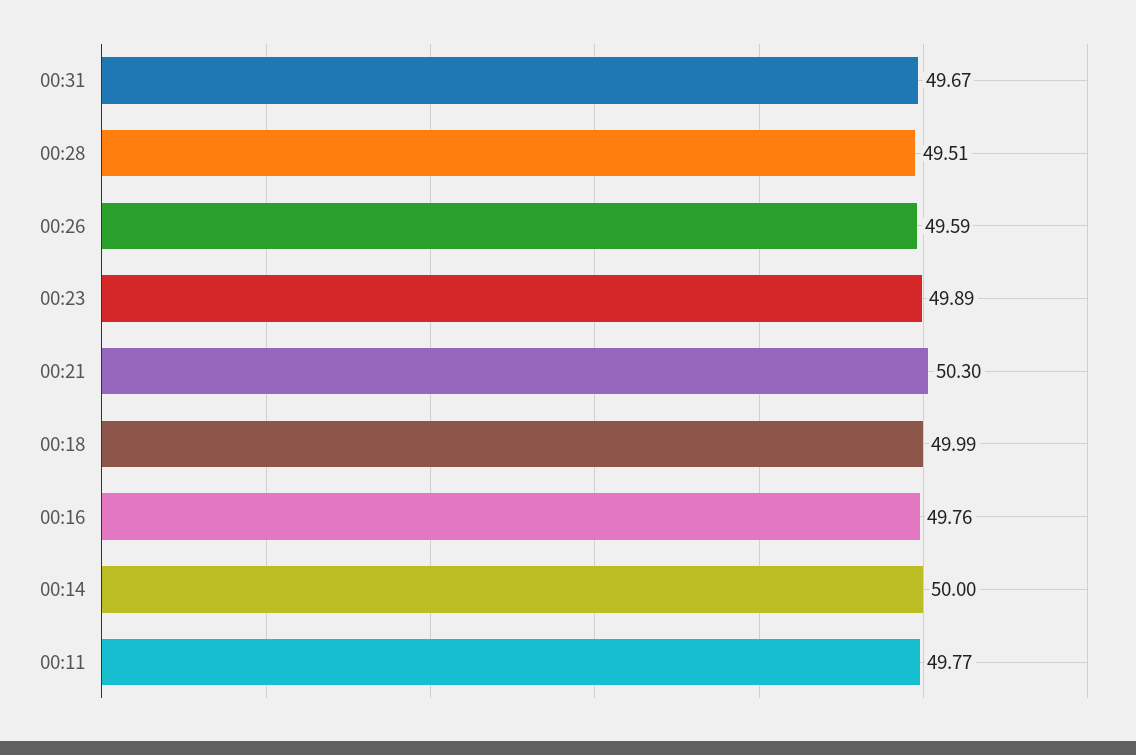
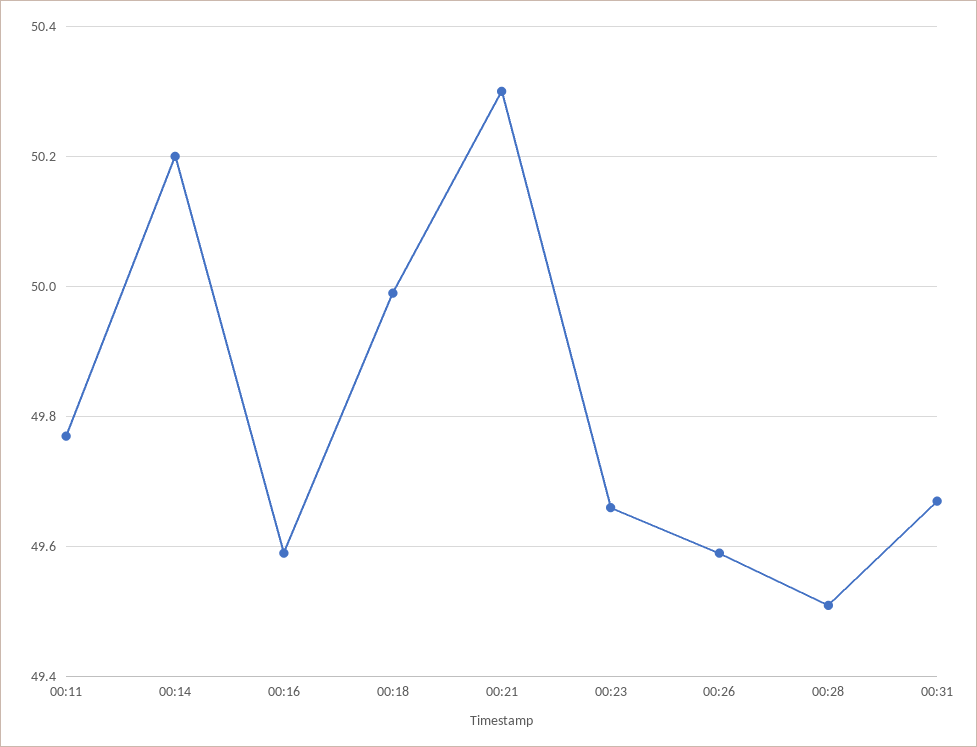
  {
    "00:31": 49.67,
    "00:28": 49.51,
    "00:26": 49.59,
-   "00:23": 49.89,
+   "00:23": 49.65,
    "00:21": 50.3,
    "00:18": 49.99,
-   "00:16": 49.76,
+   "00:16": 49.6,
-   "00:14": 50,
+   "00:14": 50.2,
    "00:11": 49.77
  }

